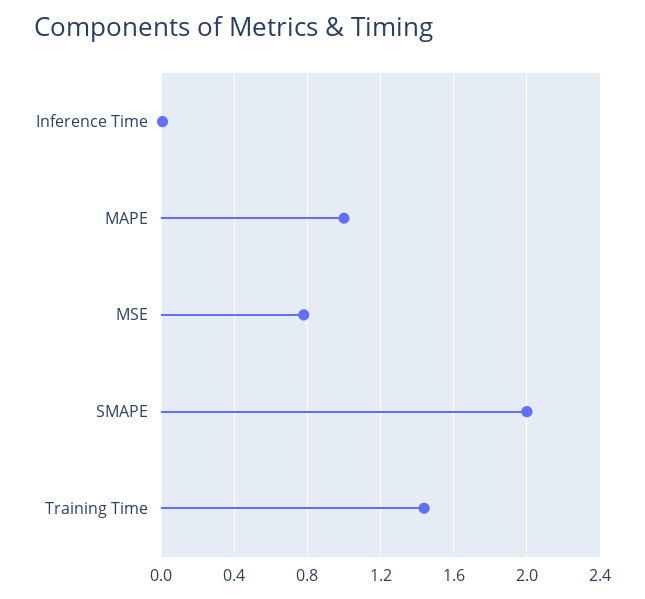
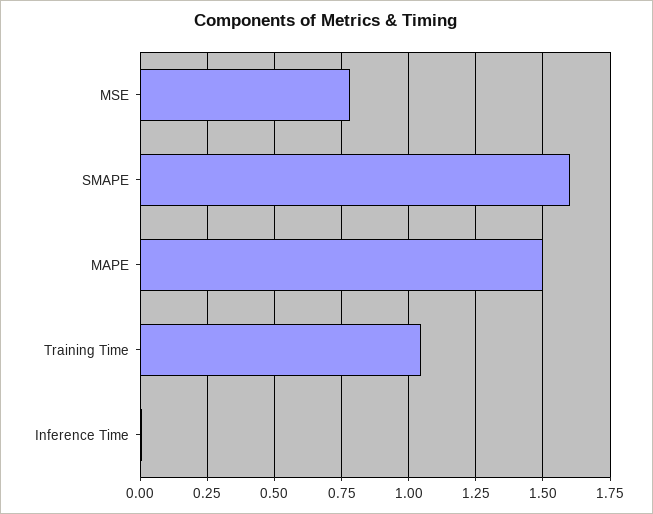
  {
    "Inference Time": 0,
-   "MAPE": 1,
+   "MAPE": 1.5,
    "MSE": 0.775,
-   "SMAPE": 2,
+   "SMAPE": 1.6,
-   "Training Time": 1.45
+   "Training Time": 1.05
  }

